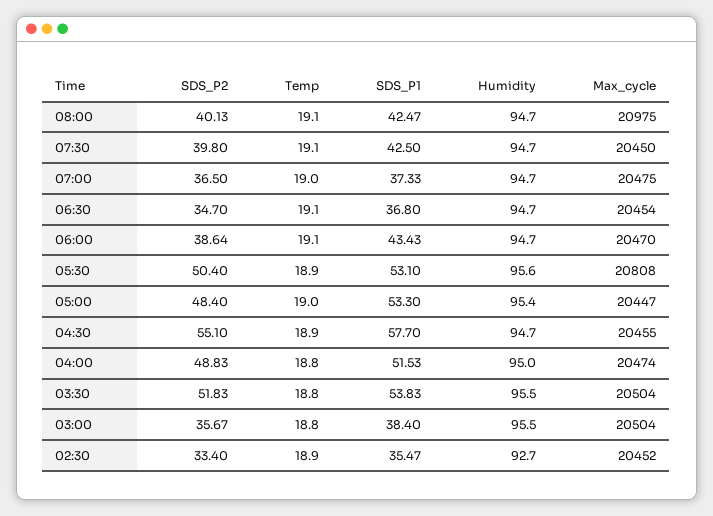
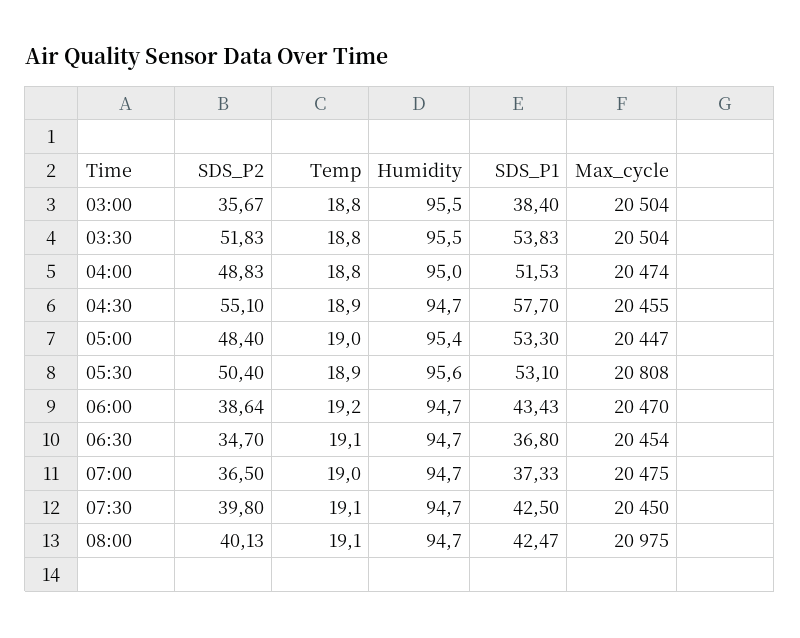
  {
    "SDS_P2": {
      "08:00": 40.13,
      "07:30": 39.8,
      "07:00": 36.5,
      "06:30": 34.7,
      "06:00": 38.64,
      "05:30": 50.4,
      "05:00": 48.4,
      "04:30": 55.1,
      "04:00": 48.83,
      "03:30": 51.83,
-     "03:00": 35.67,
+     "03:00": 35.67
-     "02:30": 33.4
    },
    "Temp": {
      "08:00": 19.1,
      "07:30": 19.1,
      "07:00": 19,
      "06:30": 19.1,
-     "06:00": 19.1,
+     "06:00": 19.2,
      "05:30": 18.9,
      "05:00": 19,
      "04:30": 18.9,
      "04:00": 18.8,
      "03:30": 18.8,
-     "03:00": 18.8,
+     "03:00": 18.8
-     "02:30": 18.9
    },
    "SDS_P1": {
      "08:00": 42.47,
      "07:30": 42.5,
      "07:00": 37.33,
      "06:30": 36.8,
      "06:00": 43.43,
      "05:30": 53.1,
      "05:00": 53.3,
      "04:30": 57.7,
      "04:00": 51.53,
      "03:30": 53.83,
-     "03:00": 38.4,
+     "03:00": 38.4
-     "02:30": 35.47
    },
    "Humidity": {
      "08:00": 94.7,
      "07:30": 94.7,
      "07:00": 94.7,
      "06:30": 94.7,
      "06:00": 94.7,
      "05:30": 95.6,
      "05:00": 95.4,
      "04:30": 94.7,
      "04:00": 95,
      "03:30": 95.5,
-     "03:00": 95.5,
+     "03:00": 95.5
-     "02:30": 92.7
    },
    "Max_cycle": {
      "08:00": 20975,
      "07:30": 20450,
      "07:00": 20475,
      "06:30": 20454,
      "06:00": 20470,
      "05:30": 20808,
      "05:00": 20447,
      "04:30": 20455,
      "04:00": 20474,
      "03:30": 20504,
-     "03:00": 20504,
+     "03:00": 20504
-     "02:30": 20452
    }
  }

